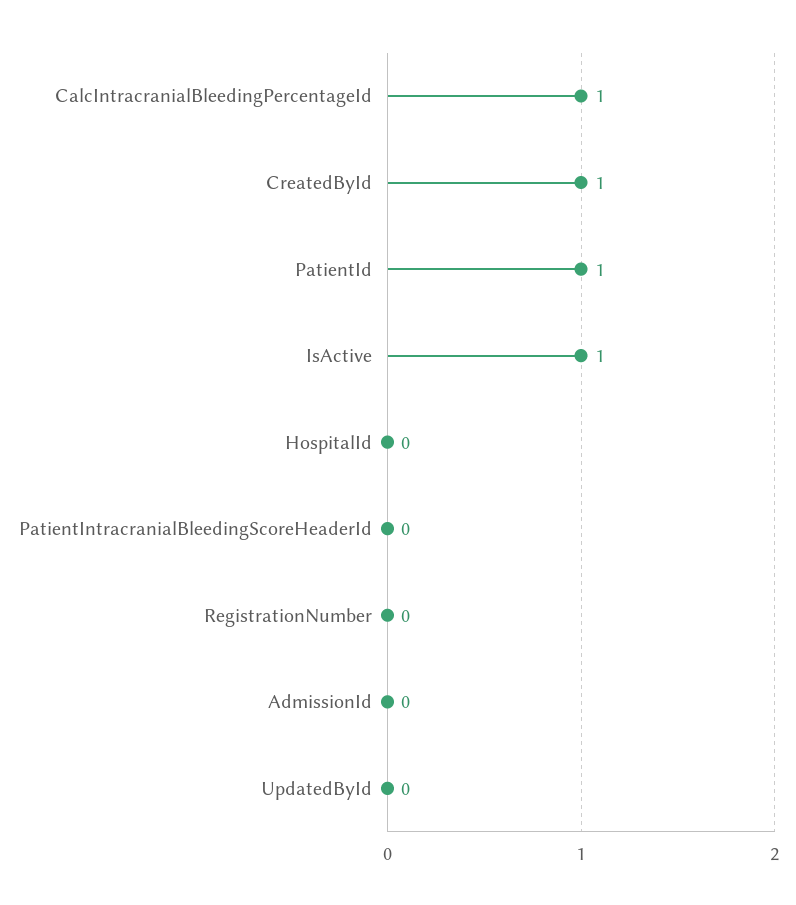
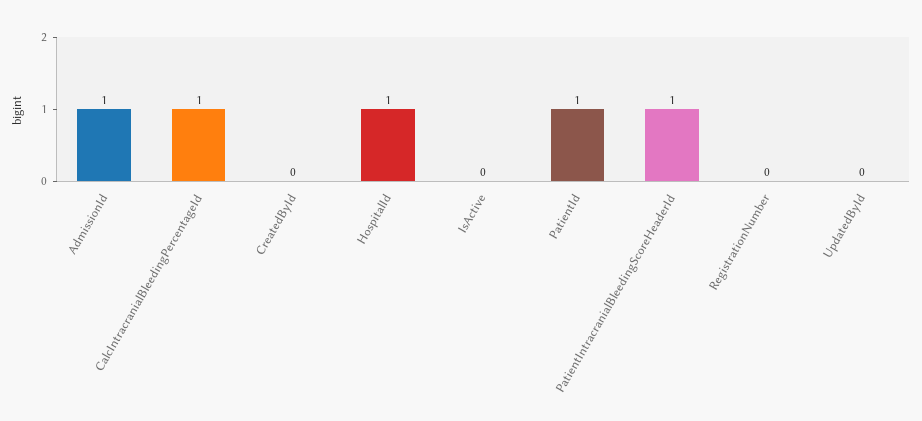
  {
    "CalcIntracranialBleedingPercentageId": 1,
-   "CreatedById": 1,
+   "CreatedById": 0,
    "PatientId": 1,
-   "IsActive": 1,
+   "IsActive": 0,
-   "HospitalId": 0,
+   "HospitalId": 1,
-   "PatientIntracranialBleedingScoreHeaderId": 0,
+   "PatientIntracranialBleedingScoreHeaderId": 1,
    "RegistrationNumber": 0,
-   "AdmissionId": 0,
+   "AdmissionId": 1,
    "UpdatedById": 0
  }

